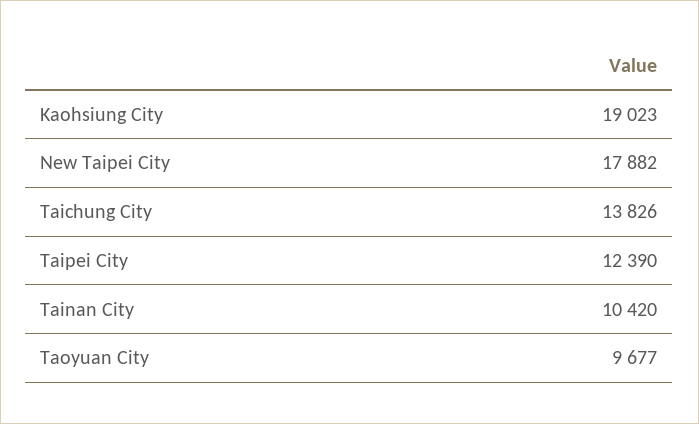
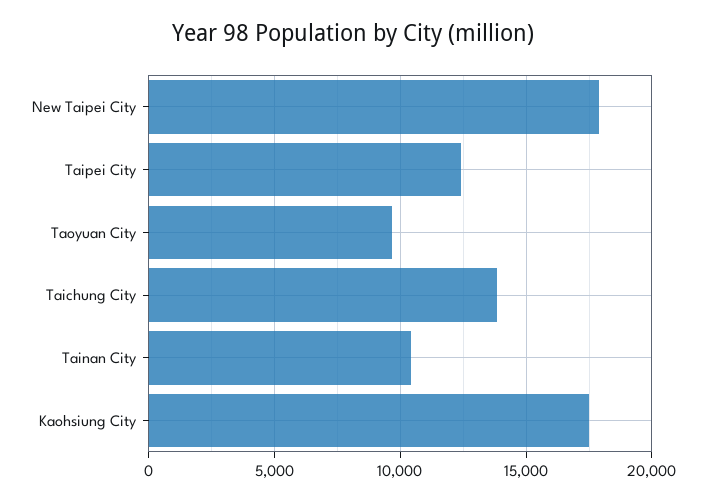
  {
-   "Kaohsiung City": 19023,
+   "Kaohsiung City": 17500,
    "New Taipei City": 17882,
    "Taichung City": 13826,
    "Taipei City": 12390,
    "Tainan City": 10420,
    "Taoyuan City": 9677
  }

